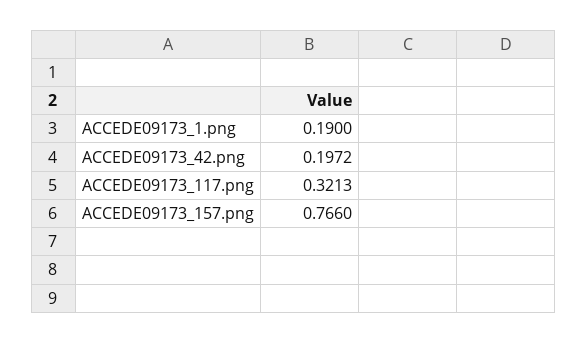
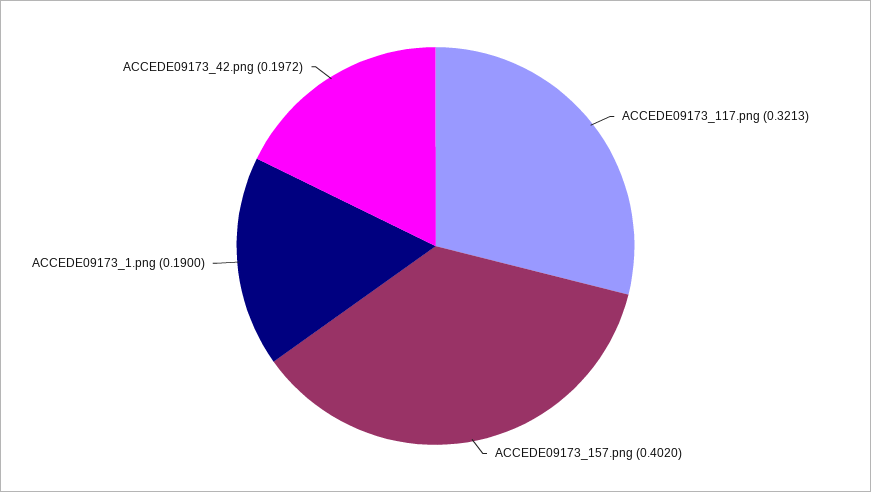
  {
    "ACCEDE09173_1.png": 0.19,
    "ACCEDE09173_42.png": 0.1972,
    "ACCEDE09173_117.png": 0.3213,
-   "ACCEDE09173_157.png": 0.766
+   "ACCEDE09173_157.png": 0.402
  }

